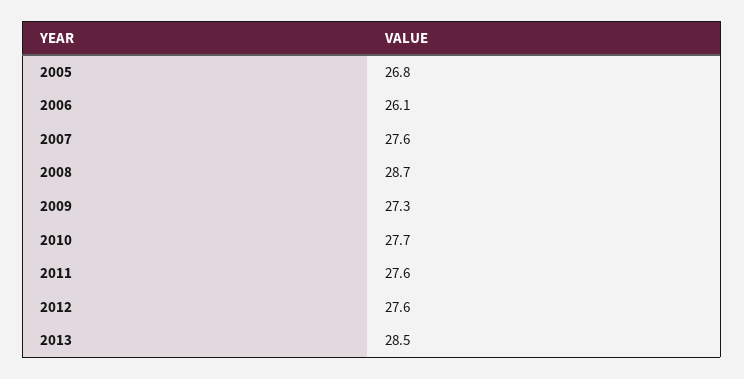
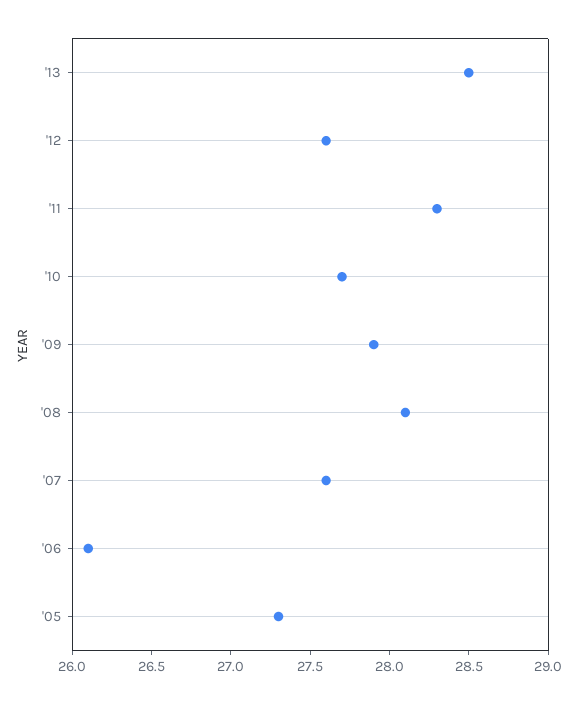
  {
-   "2005": 26.8,
+   "2005": 27.3,
    "2006": 26.1,
    "2007": 27.6,
-   "2008": 28.7,
+   "2008": 28.1,
-   "2009": 27.3,
+   "2009": 27.9,
    "2010": 27.7,
-   "2011": 27.6,
+   "2011": 28.3,
    "2012": 27.6,
    "2013": 28.5
  }

